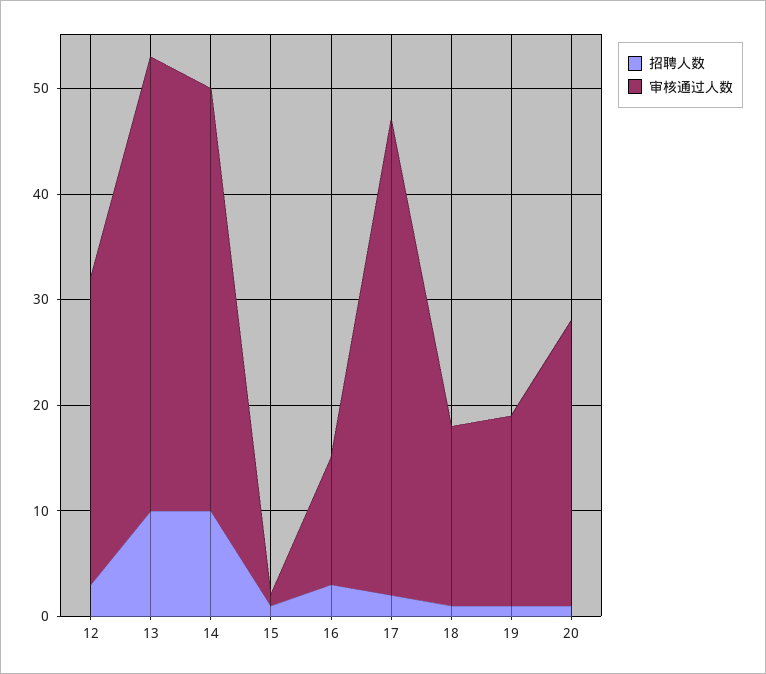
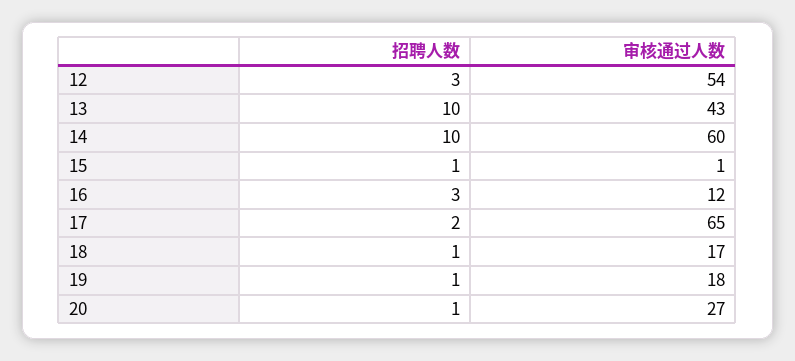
  {
    "招聘人数": {
      "12": 3,
      "13": 10,
      "14": 10,
      "15": 1,
      "16": 3,
      "17": 2,
      "18": 1,
      "19": 1,
      "20": 1
    },
    "审核通过人数": {
-     "12": 29,
+     "12": 54,
      "13": 43,
-     "14": 40,
+     "14": 60,
      "15": 1,
      "16": 12,
-     "17": 45,
+     "17": 65,
      "18": 17,
      "19": 18,
      "20": 27
    }
  }

